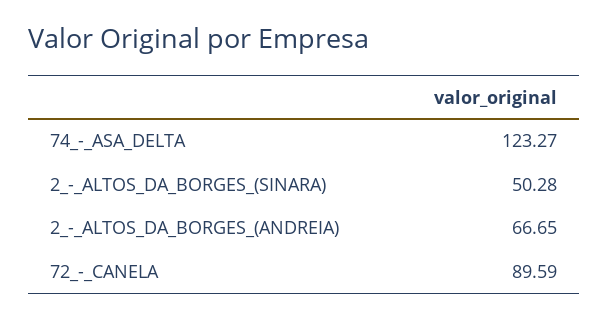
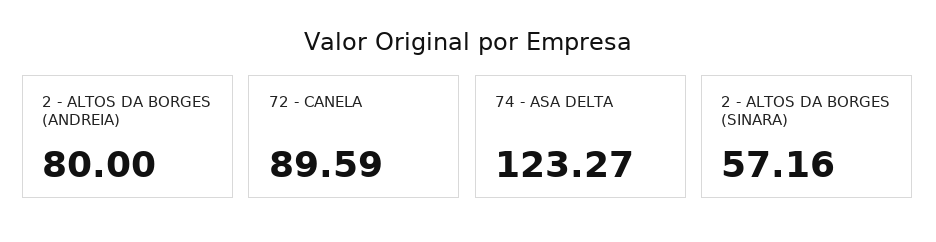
  {
    "74_-_ASA_DELTA": 123.27,
-   "2_-_ALTOS_DA_BORGES_(SINARA)": 50.28,
+   "2_-_ALTOS_DA_BORGES_(SINARA)": 57.16,
-   "2_-_ALTOS_DA_BORGES_(ANDREIA)": 66.65,
+   "2_-_ALTOS_DA_BORGES_(ANDREIA)": 80,
    "72_-_CANELA": 89.59
  }

